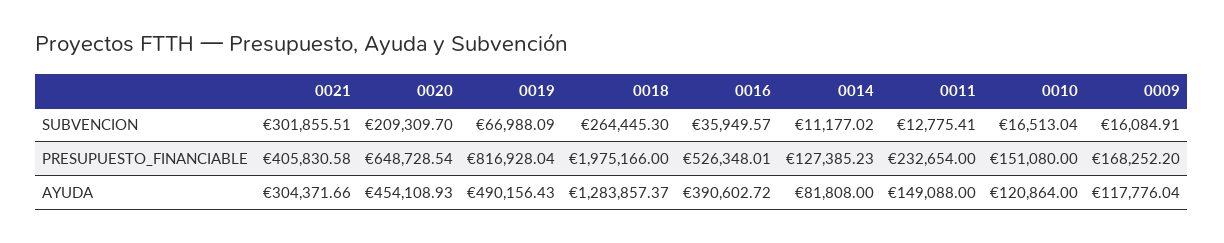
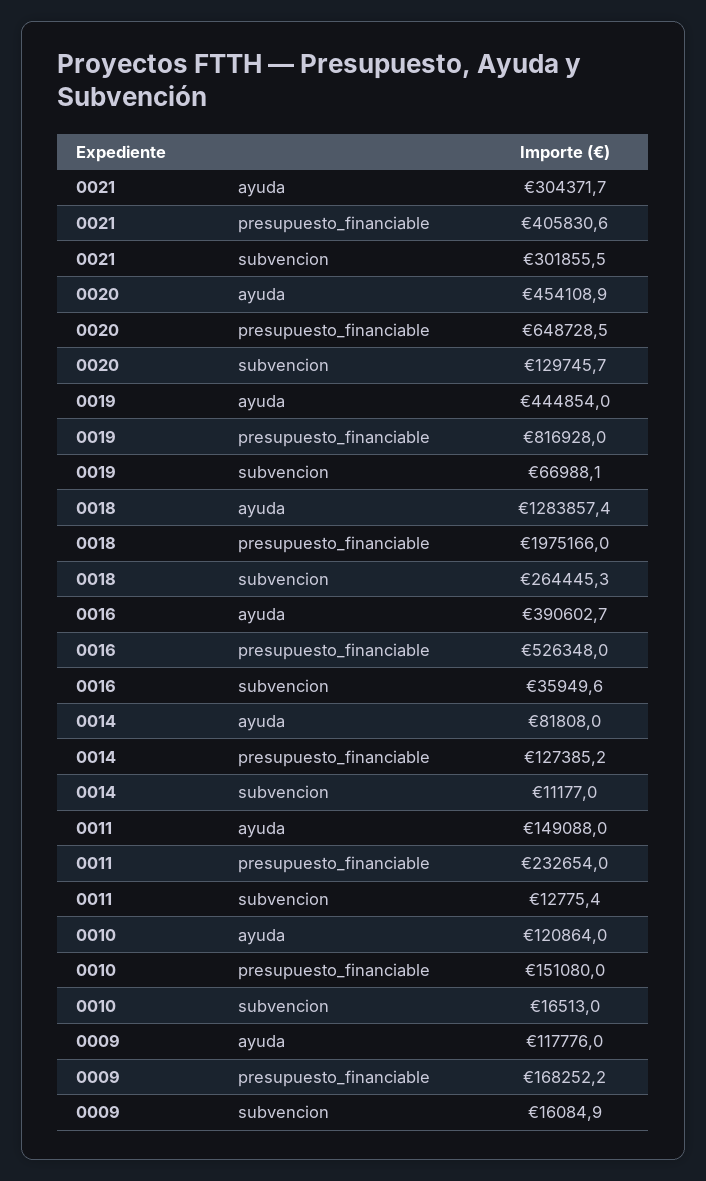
  {
    "0021": {
      "SUBVENCION": 301855.51,
      "PRESUPUESTO_FINANCIABLE": 405830.58,
      "AYUDA": 304371.66
    },
    "0020": {
-     "SUBVENCION": 209309.7,
+     "SUBVENCION": 129745.7,
      "PRESUPUESTO_FINANCIABLE": 648728.54,
      "AYUDA": 454108.93
    },
    "0019": {
      "SUBVENCION": 66988.09,
      "PRESUPUESTO_FINANCIABLE": 816928.04,
-     "AYUDA": 490156.43
+     "AYUDA": 444854
    },
    "0018": {
      "SUBVENCION": 264445.3,
      "PRESUPUESTO_FINANCIABLE": 1975166,
      "AYUDA": 1283857.37
    },
    "0016": {
      "SUBVENCION": 35949.57,
      "PRESUPUESTO_FINANCIABLE": 526348.01,
      "AYUDA": 390602.72
    },
    "0014": {
      "SUBVENCION": 11177.02,
      "PRESUPUESTO_FINANCIABLE": 127385.23,
      "AYUDA": 81808
    },
    "0011": {
      "SUBVENCION": 12775.41,
      "PRESUPUESTO_FINANCIABLE": 232654,
      "AYUDA": 149088
    },
    "0010": {
      "SUBVENCION": 16513.04,
      "PRESUPUESTO_FINANCIABLE": 151080,
      "AYUDA": 120864
    },
    "0009": {
      "SUBVENCION": 16084.91,
      "PRESUPUESTO_FINANCIABLE": 168252.2,
      "AYUDA": 117776.04
    }
  }

